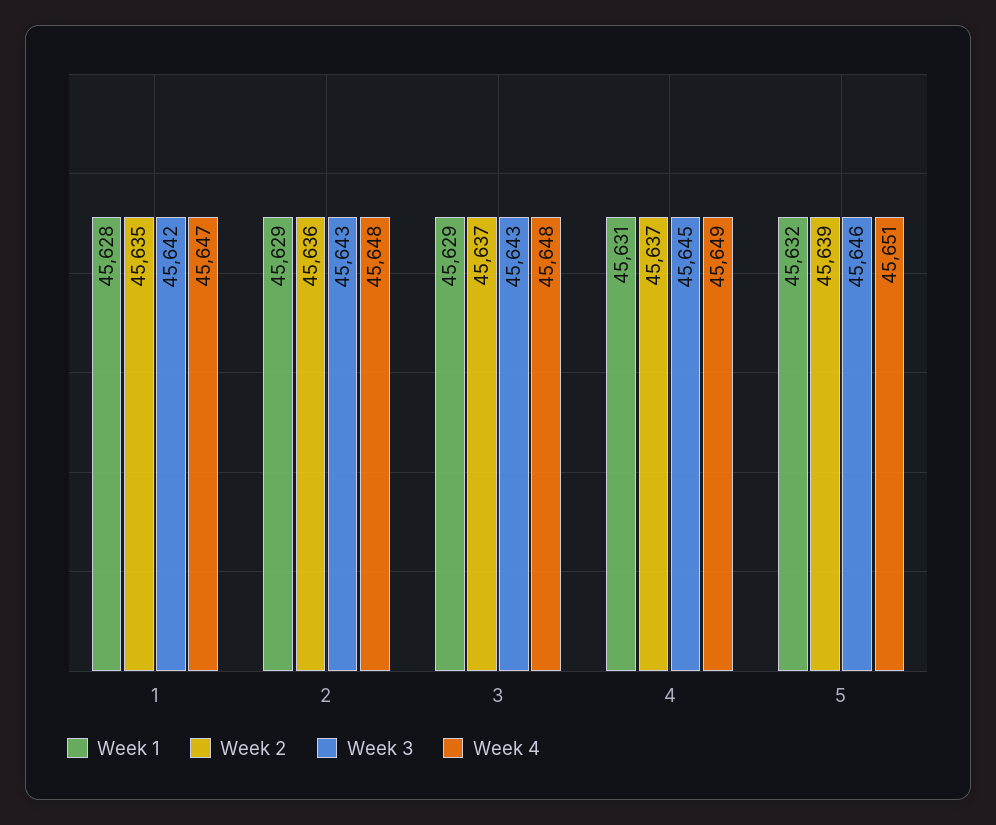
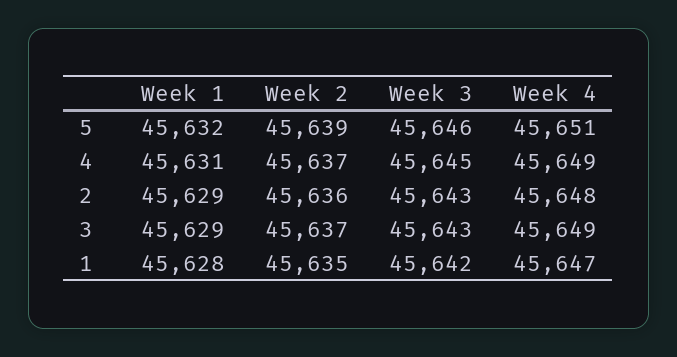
  {
    "Week 1": {
      "1": 45628,
      "2": 45629,
      "3": 45629,
      "4": 45631,
      "5": 45632
    },
    "Week 2": {
      "1": 45635,
      "2": 45636,
      "3": 45637,
      "4": 45637,
      "5": 45639
    },
    "Week 3": {
      "1": 45642,
      "2": 45643,
      "3": 45643,
      "4": 45645,
      "5": 45646
    },
    "Week 4": {
      "1": 45647,
      "2": 45648,
-     "3": 45648,
+     "3": 45649,
      "4": 45649,
      "5": 45651
    }
  }

